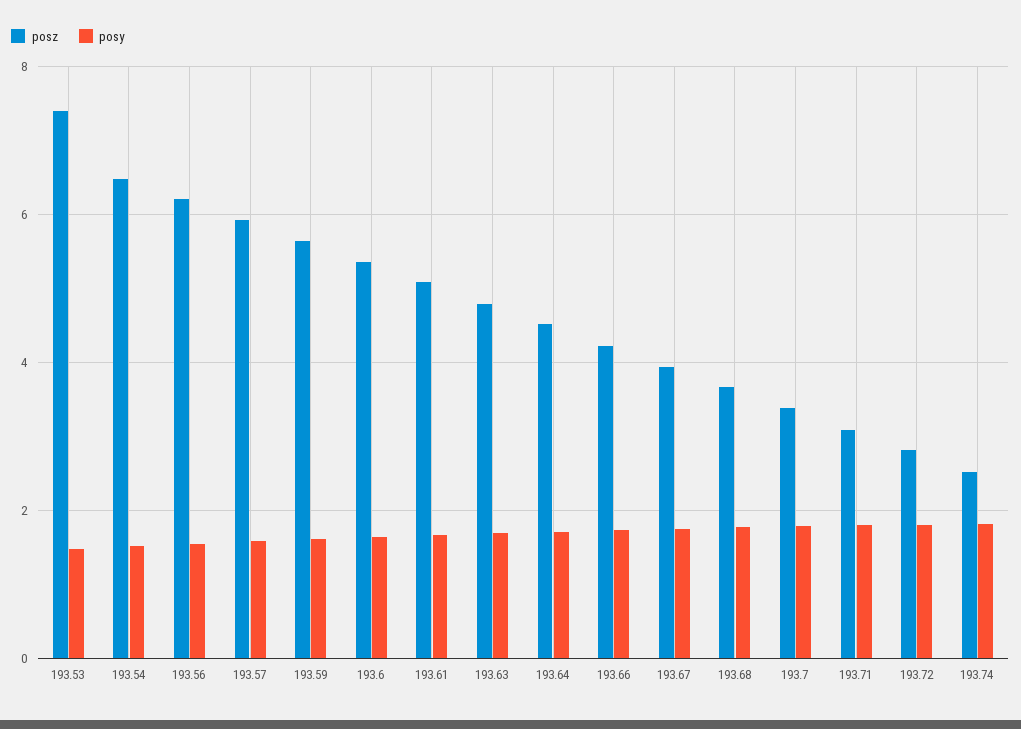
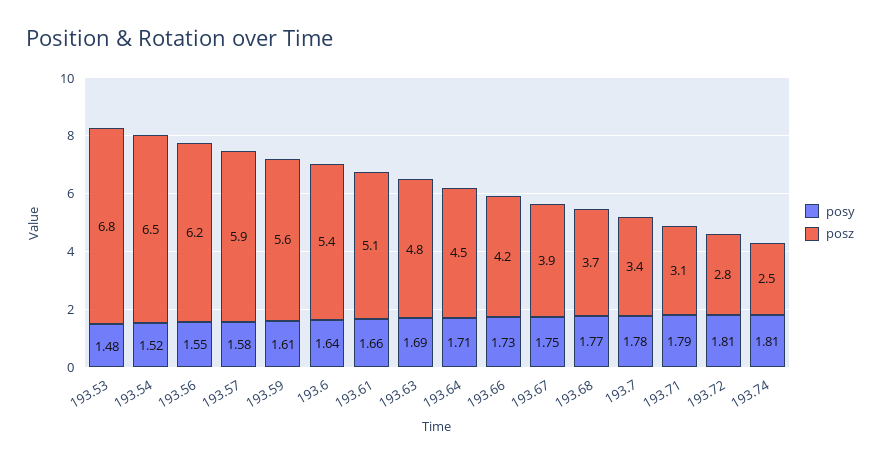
  {
    "posz": {
-     "193.53": 7.4,
+     "193.53": 6.8,
      "193.54": 6.5,
      "193.56": 6.2,
      "193.57": 5.9,
      "193.59": 5.6,
      "193.6": 5.4,
      "193.61": 5.1,
      "193.63": 4.8,
      "193.64": 4.5,
      "193.66": 4.2,
      "193.67": 3.9,
      "193.68": 3.7,
      "193.7": 3.4,
      "193.71": 3.1,
      "193.72": 2.8,
      "193.74": 2.5
    },
    "posy": {
      "193.53": 1.48,
      "193.54": 1.52,
      "193.56": 1.55,
      "193.57": 1.58,
      "193.59": 1.61,
      "193.6": 1.64,
      "193.61": 1.66,
      "193.63": 1.69,
      "193.64": 1.71,
      "193.66": 1.73,
      "193.67": 1.75,
      "193.68": 1.77,
      "193.7": 1.78,
      "193.71": 1.79,
      "193.72": 1.81,
      "193.74": 1.81
    }
  }

